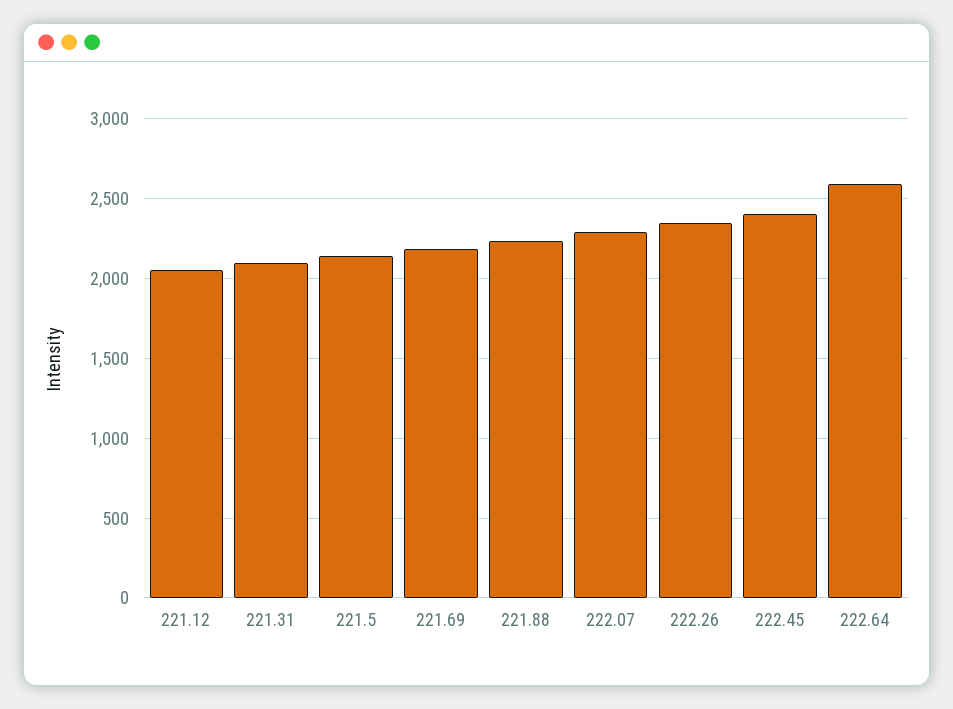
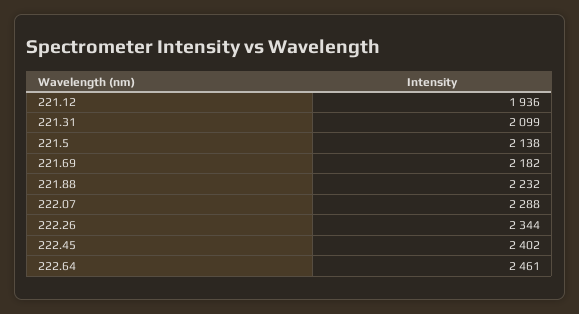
  {
-   "221.12": 2050,
+   "221.12": 1936,
    "221.31": 2099,
    "221.5": 2138,
    "221.69": 2182,
    "221.88": 2232,
    "222.07": 2288,
    "222.26": 2344,
    "222.45": 2402,
-   "222.64": 2600
+   "222.64": 2461
  }

